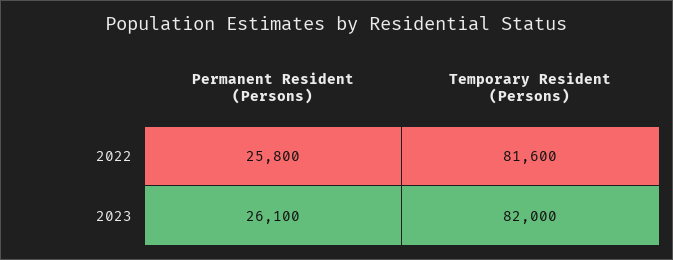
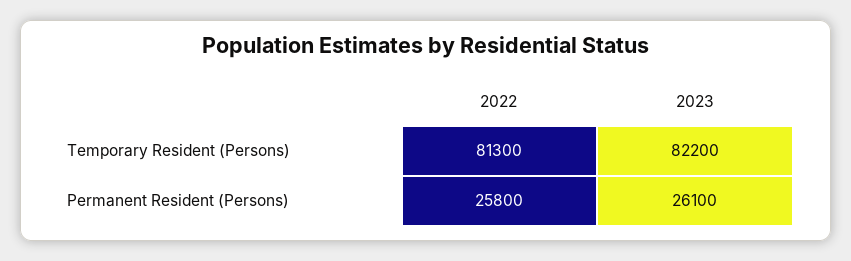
  {
    "Permanent Resident (Persons)": {
      "2022": 25800,
      "2023": 26100
    },
    "Temporary Resident (Persons)": {
-     "2022": 81600,
+     "2022": 81300,
-     "2023": 82000
+     "2023": 82200
    }
  }

